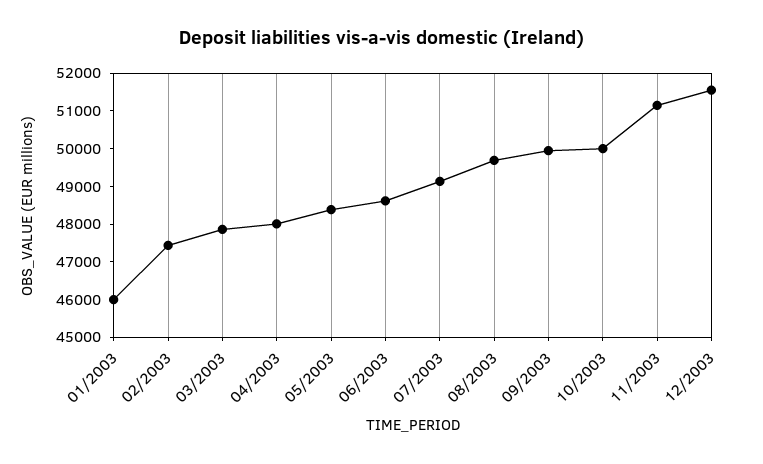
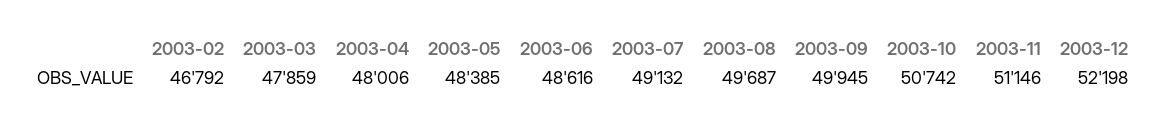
  {
-   "01/2003": 46000,
-   "02/2003": 47500,
+   "02/2003": 46792,
    "03/2003": 47859,
    "04/2003": 48006,
    "05/2003": 48385,
    "06/2003": 48616,
    "07/2003": 49132,
    "08/2003": 49687,
    "09/2003": 49945,
-   "10/2003": 50000,
+   "10/2003": 50742,
    "11/2003": 51146,
-   "12/2003": 51500
+   "12/2003": 52198
  }

